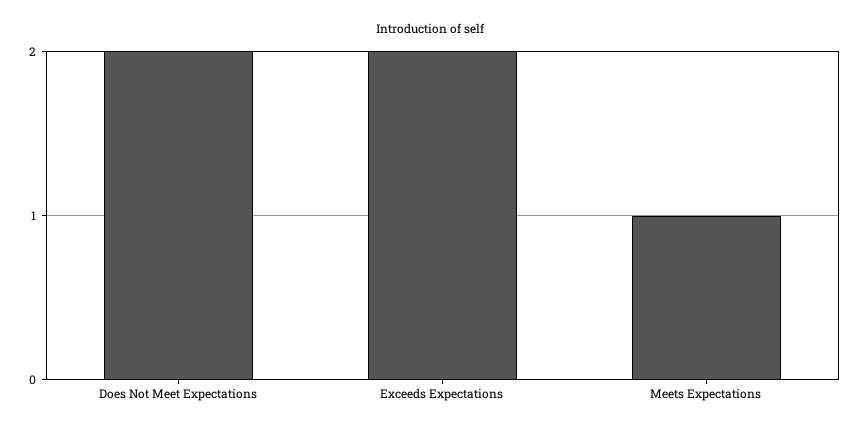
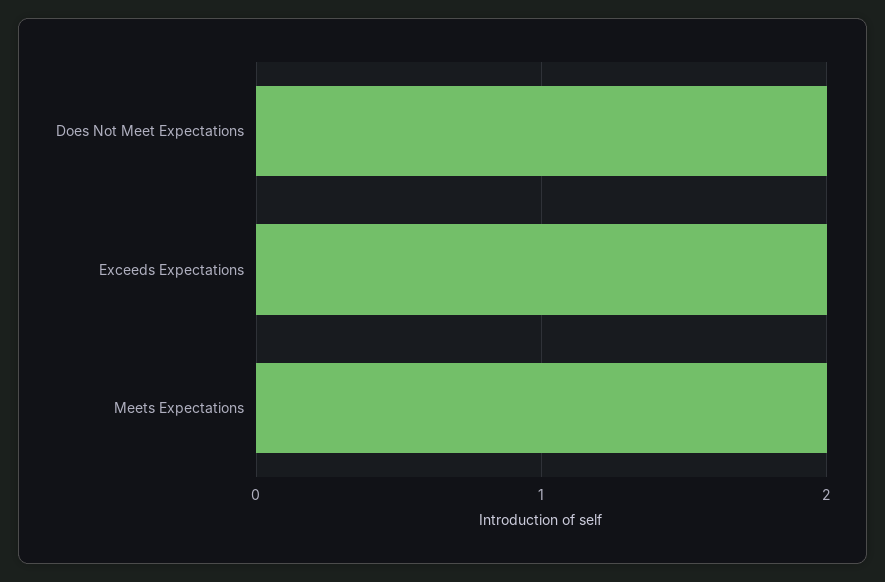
  {
    "Does Not Meet Expectations": 2,
    "Exceeds Expectations": 2,
-   "Meets Expectations": 1
+   "Meets Expectations": 2
  }

